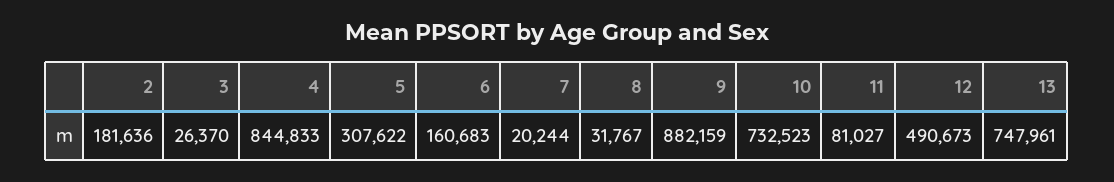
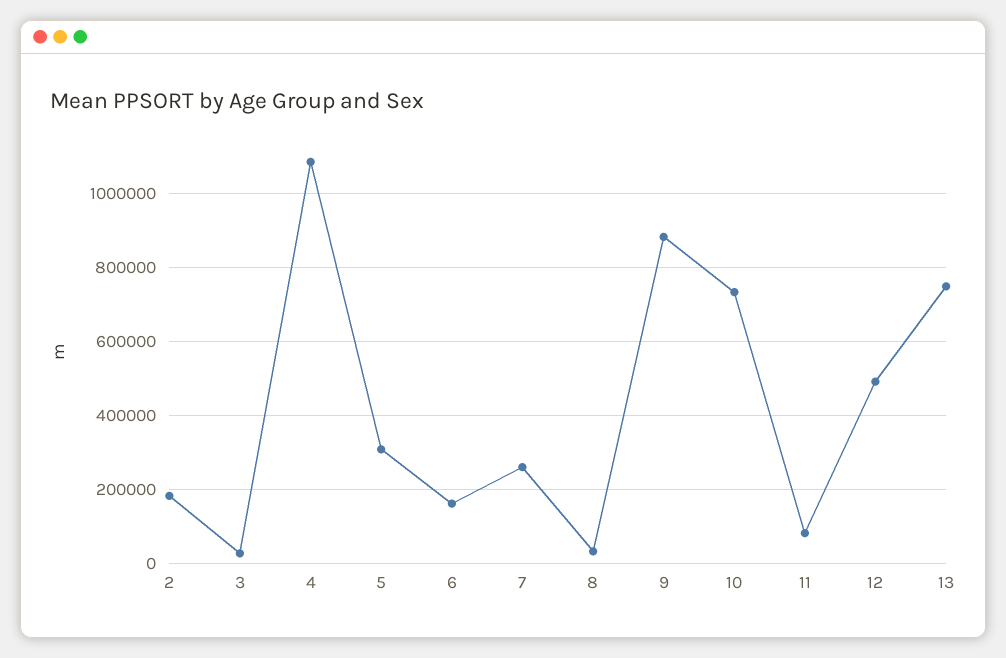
  {
    "2": 181636,
    "3": 26370,
-   "4": 844833,
+   "4": 1080000,
    "5": 307622,
    "6": 160683,
-   "7": 20244,
+   "7": 260000,
    "8": 31767,
    "9": 882159,
    "10": 732523,
    "11": 81027,
    "12": 490673,
    "13": 747961
  }

